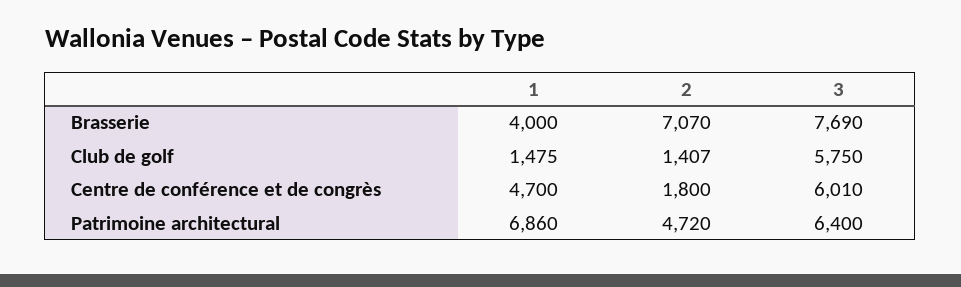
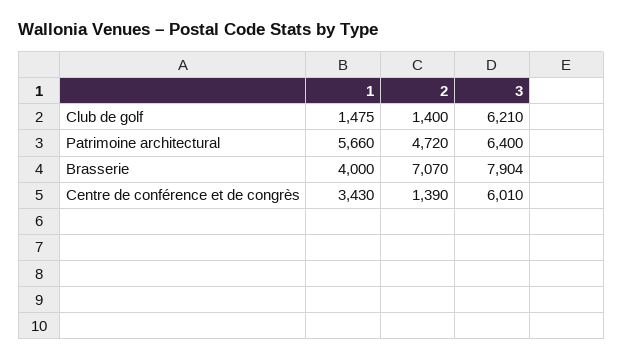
  {
    "1": {
      "Brasserie": 4000,
      "Club de golf": 1475,
-     "Centre de conférence et de congrès": 4700,
+     "Centre de conférence et de congrès": 3430,
-     "Patrimoine architectural": 6860
+     "Patrimoine architectural": 5660
    },
    "2": {
      "Brasserie": 7070,
-     "Club de golf": 1407,
+     "Club de golf": 1400,
-     "Centre de conférence et de congrès": 1800,
+     "Centre de conférence et de congrès": 1390,
      "Patrimoine architectural": 4720
    },
    "3": {
-     "Brasserie": 7690,
+     "Brasserie": 7904,
-     "Club de golf": 5750,
+     "Club de golf": 6210,
      "Centre de conférence et de congrès": 6010,
      "Patrimoine architectural": 6400
    }
  }

